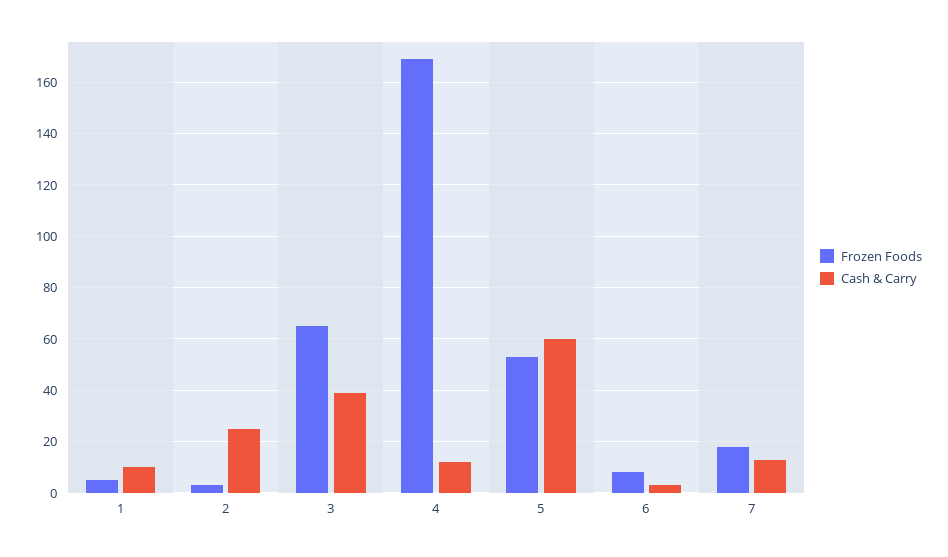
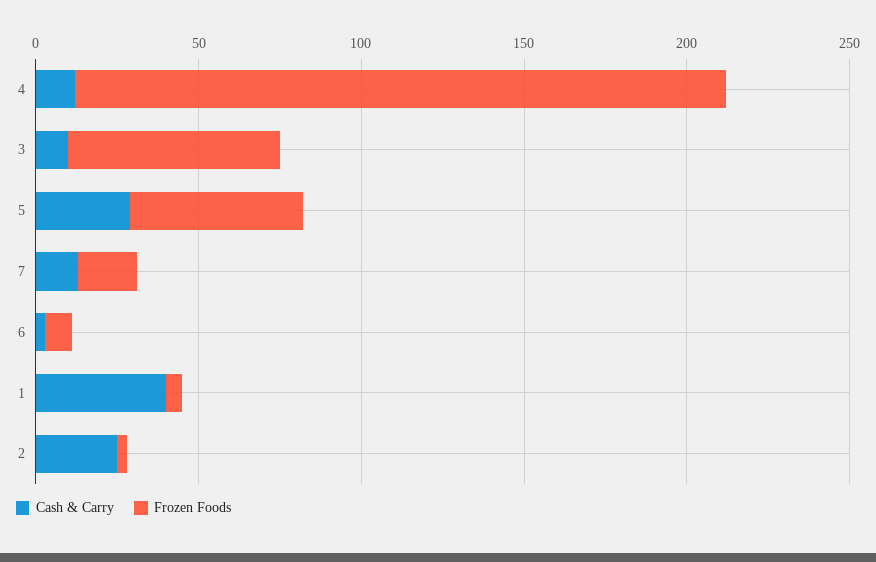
  {
    "Frozen Foods": {
      "1": 5,
      "2": 5,
      "3": 65,
-     "4": 170,
+     "4": 200,
      "5": 55,
      "6": 10,
      "7": 20
    },
    "Cash & Carry": {
-     "1": 10,
+     "1": 40,
      "2": 25,
-     "3": 40,
+     "3": 10,
      "4": 10,
-     "5": 60,
+     "5": 30,
      "6": 5,
      "7": 15
    }
  }

